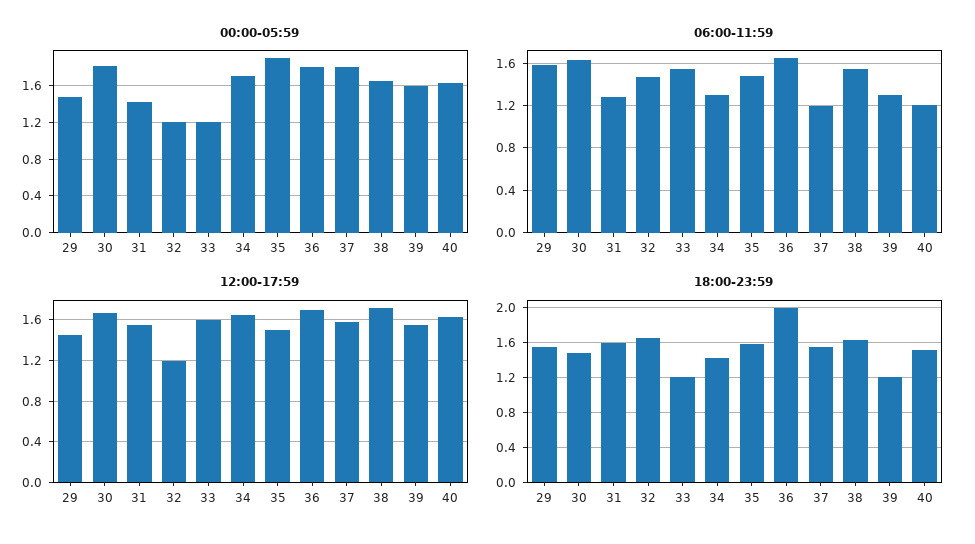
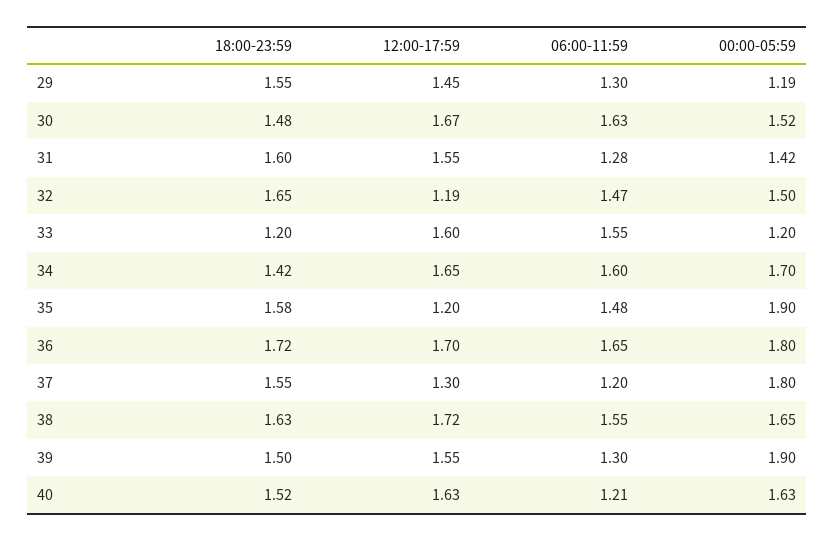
  {
    "00:00-05:59": {
-     "29": 1.5,
+     "29": 1.19,
-     "30": 1.8,
+     "30": 1.52,
      "31": 1.42,
-     "32": 1.2,
+     "32": 1.5,
      "33": 1.2,
      "34": 1.7,
      "35": 1.9,
      "36": 1.8,
      "37": 1.8,
      "38": 1.65,
-     "39": 1.6,
+     "39": 1.9,
      "40": 1.63
    },
    "06:00-11:59": {
-     "29": 1.6,
+     "29": 1.3,
      "30": 1.63,
      "31": 1.28,
      "32": 1.47,
      "33": 1.55,
-     "34": 1.3,
+     "34": 1.6,
      "35": 1.48,
      "36": 1.65,
      "37": 1.2,
      "38": 1.55,
      "39": 1.3,
      "40": 1.21
    },
    "12:00-17:59": {
      "29": 1.45,
      "30": 1.67,
      "31": 1.55,
      "32": 1.19,
      "33": 1.6,
      "34": 1.65,
-     "35": 1.5,
+     "35": 1.2,
      "36": 1.7,
-     "37": 1.6,
+     "37": 1.3,
      "38": 1.72,
      "39": 1.55,
      "40": 1.63
    },
    "18:00-23:59": {
      "29": 1.55,
      "30": 1.48,
      "31": 1.6,
      "32": 1.65,
      "33": 1.2,
      "34": 1.42,
      "35": 1.58,
-     "36": 2,
+     "36": 1.72,
      "37": 1.55,
      "38": 1.63,
-     "39": 1.2,
+     "39": 1.5,
      "40": 1.52
    }
  }

